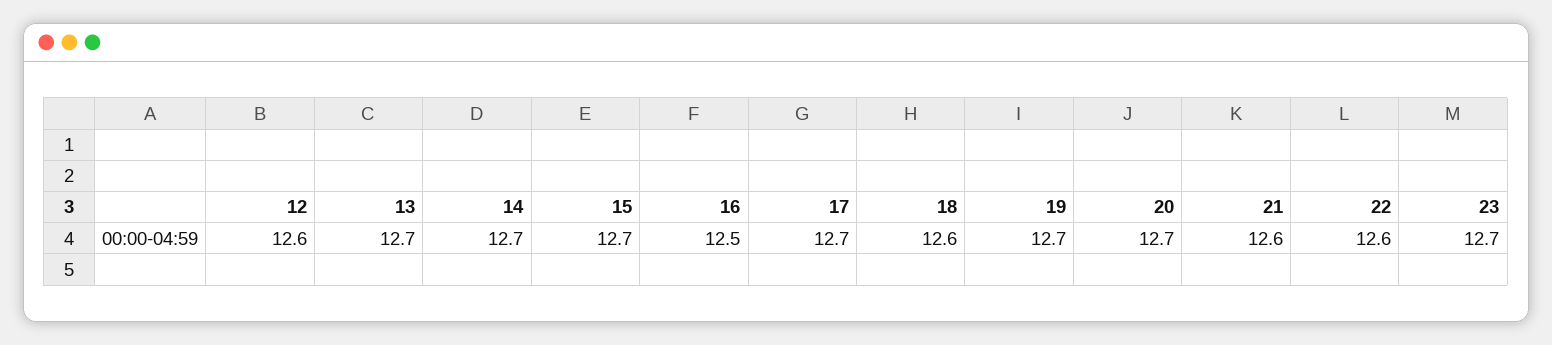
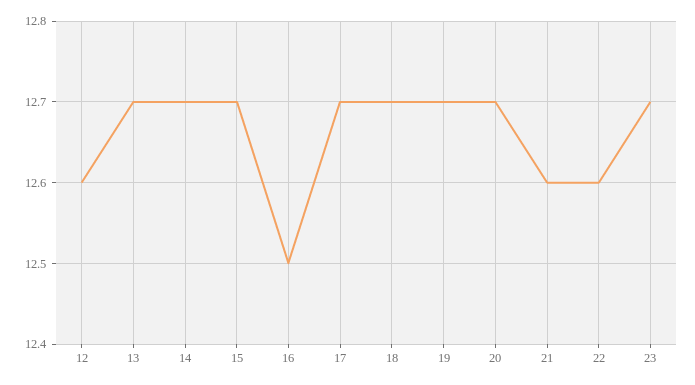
  {
    "12": 12.6,
    "13": 12.7,
    "14": 12.7,
    "15": 12.7,
    "16": 12.5,
    "17": 12.7,
-   "18": 12.6,
+   "18": 12.7,
    "19": 12.7,
    "20": 12.7,
    "21": 12.6,
    "22": 12.6,
    "23": 12.7
  }

